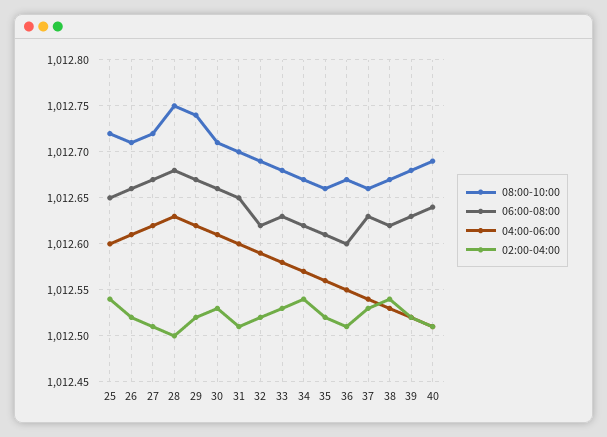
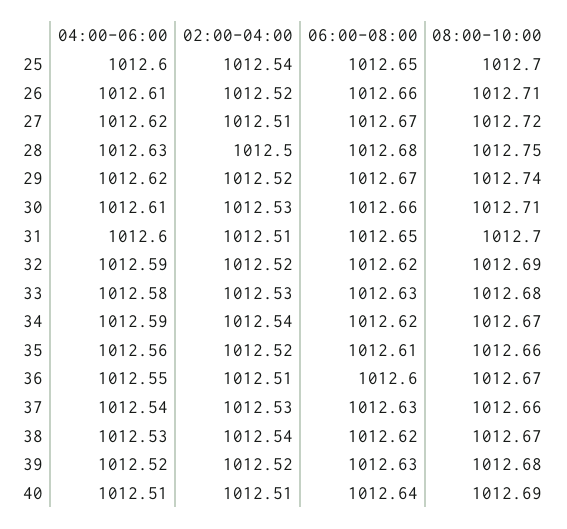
  {
    "08:00-10:00": {
-     "25": 1012.72,
+     "25": 1012.7,
      "26": 1012.71,
      "27": 1012.72,
      "28": 1012.75,
      "29": 1012.74,
      "30": 1012.71,
      "31": 1012.7,
      "32": 1012.69,
      "33": 1012.68,
      "34": 1012.67,
      "35": 1012.66,
      "36": 1012.67,
      "37": 1012.66,
      "38": 1012.67,
      "39": 1012.68,
      "40": 1012.69
    },
    "06:00-08:00": {
      "25": 1012.65,
      "26": 1012.66,
      "27": 1012.67,
      "28": 1012.68,
      "29": 1012.67,
      "30": 1012.66,
      "31": 1012.65,
      "32": 1012.62,
      "33": 1012.63,
      "34": 1012.62,
      "35": 1012.61,
      "36": 1012.6,
      "37": 1012.63,
      "38": 1012.62,
      "39": 1012.63,
      "40": 1012.64
    },
    "04:00-06:00": {
      "25": 1012.6,
      "26": 1012.61,
      "27": 1012.62,
      "28": 1012.63,
      "29": 1012.62,
      "30": 1012.61,
      "31": 1012.6,
      "32": 1012.59,
      "33": 1012.58,
-     "34": 1012.57,
+     "34": 1012.59,
      "35": 1012.56,
      "36": 1012.55,
      "37": 1012.54,
      "38": 1012.53,
      "39": 1012.52,
      "40": 1012.51
    },
    "02:00-04:00": {
      "25": 1012.54,
      "26": 1012.52,
      "27": 1012.51,
      "28": 1012.5,
      "29": 1012.52,
      "30": 1012.53,
      "31": 1012.51,
      "32": 1012.52,
      "33": 1012.53,
      "34": 1012.54,
      "35": 1012.52,
      "36": 1012.51,
      "37": 1012.53,
      "38": 1012.54,
      "39": 1012.52,
      "40": 1012.51
    }
  }

